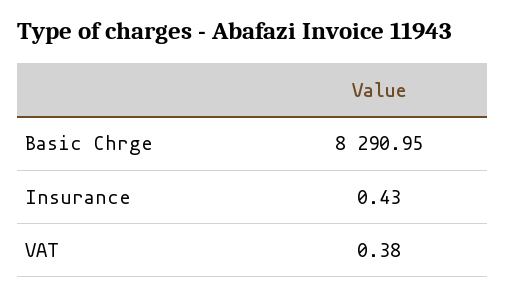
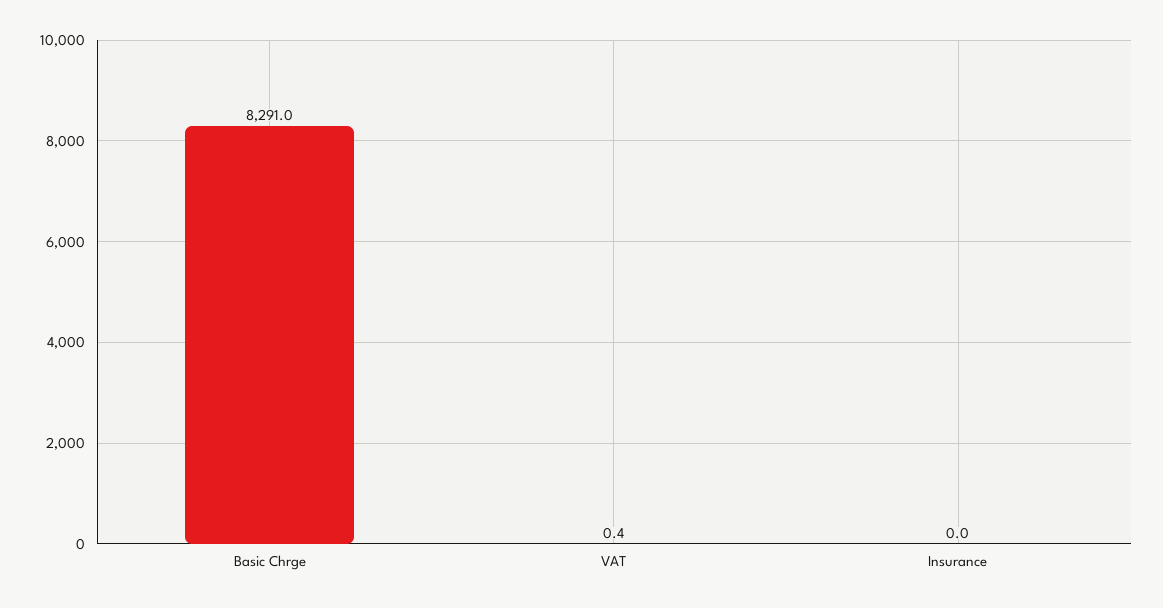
  {
    "Basic Chrge": 8290.95,
-   "Insurance": 0.43,
+   "Insurance": 0,
    "VAT": 0.38
  }

